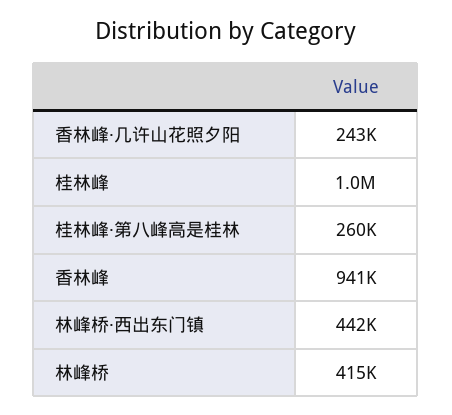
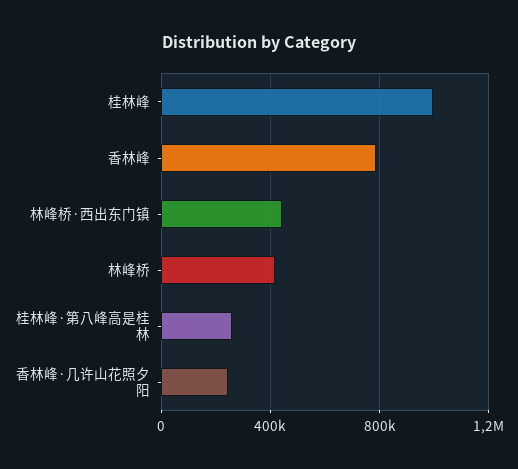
  {
    "香林峰·几许山花照夕阳": 243000,
    "桂林峰": 1000000,
    "桂林峰·第八峰高是桂林": 260000,
-   "香林峰": 941000,
+   "香林峰": 800000,
    "林峰桥·西出东门镇": 442000,
    "林峰桥": 415000
  }

